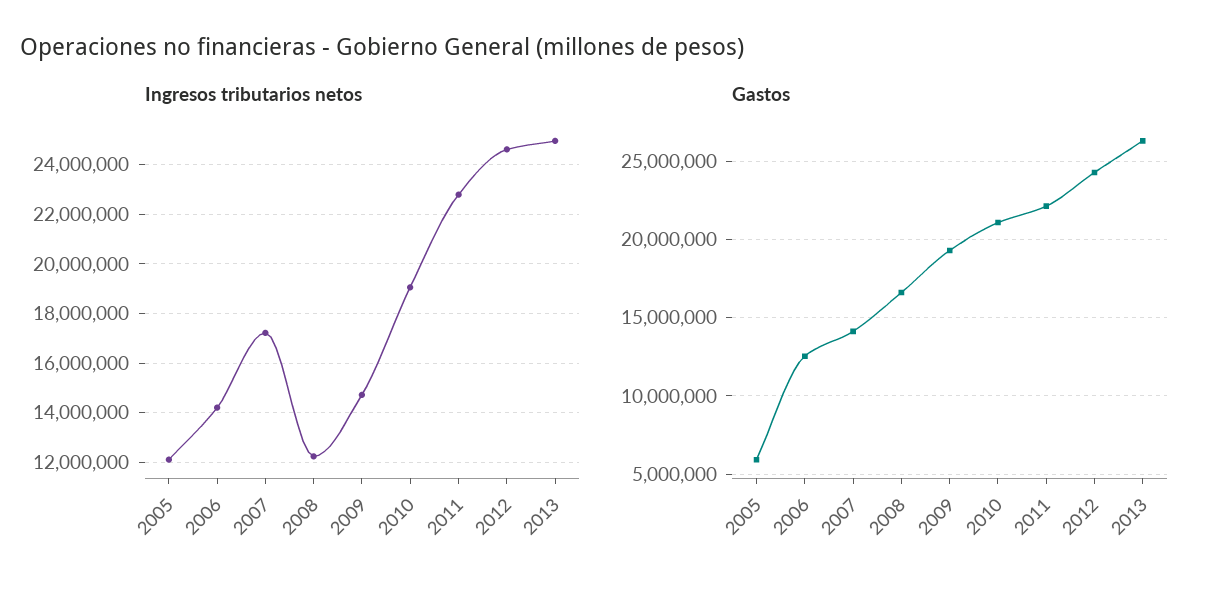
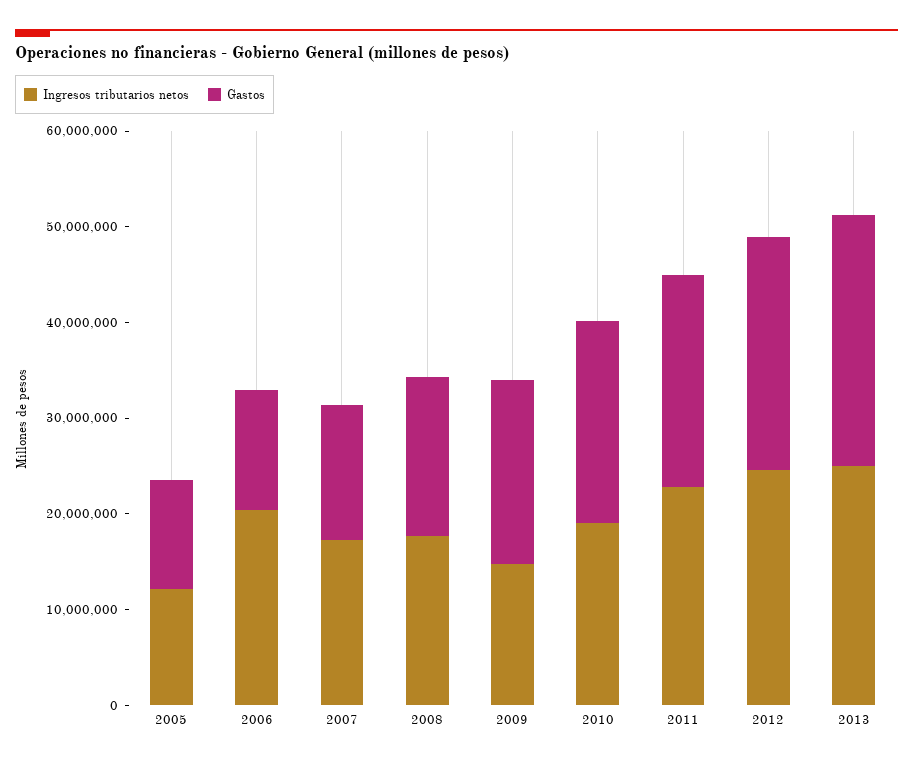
  {
    "Ingresos tributarios netos": {
      "2005": 12000000,
-     "2006": 14250000,
+     "2006": 20000000,
      "2007": 17250000,
-     "2008": 12250000,
+     "2008": 18000000,
      "2009": 14750000,
      "2010": 19000000,
      "2011": 22750000,
      "2012": 24500000,
      "2013": 25000000
    },
    "Gastos": {
-     "2005": 6000000,
+     "2005": 12000000,
      "2006": 12500000,
      "2007": 14000000,
      "2008": 16500000,
      "2009": 19500000,
      "2010": 21000000,
      "2011": 22000000,
      "2012": 24500000,
      "2013": 26500000
    }
  }

